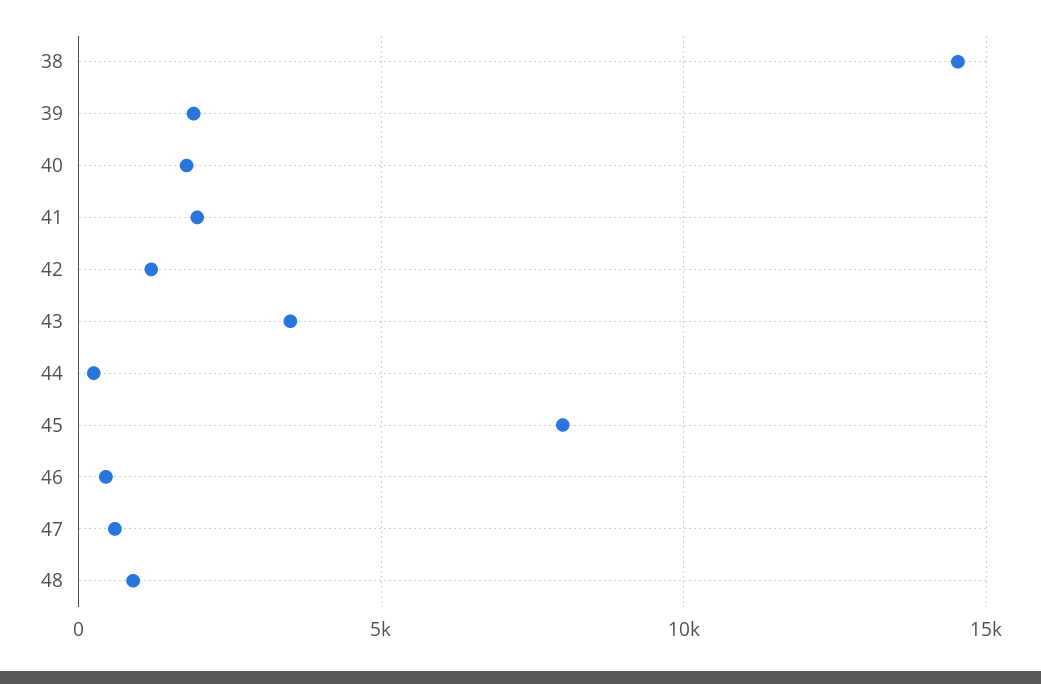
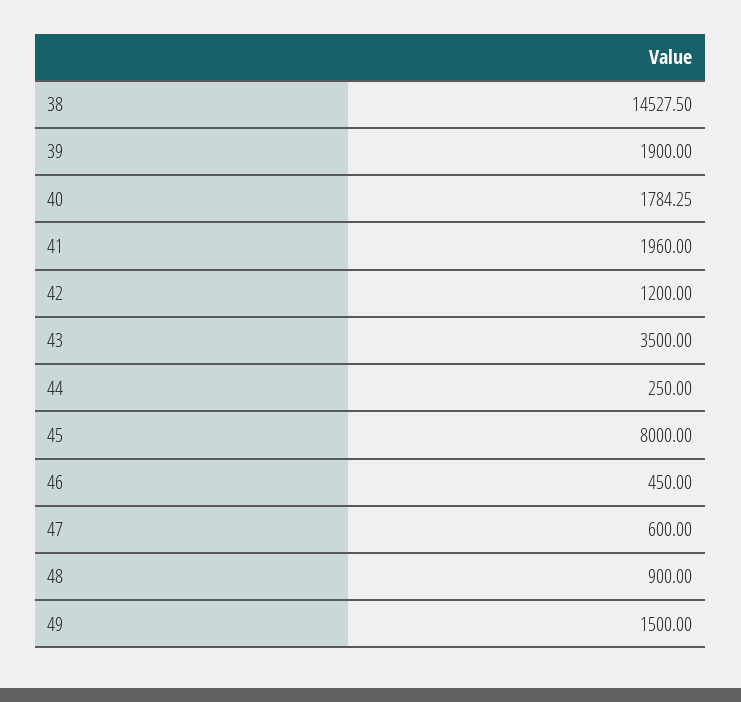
  {
    "38": 14527.5,
    "39": 1900,
    "40": 1784.25,
    "41": 1960,
    "42": 1200,
    "43": 3500,
    "44": 250,
    "45": 8000,
    "46": 450,
    "47": 600,
-   "48": 900
+   "48": 900,
+   "49": 1500
  }

